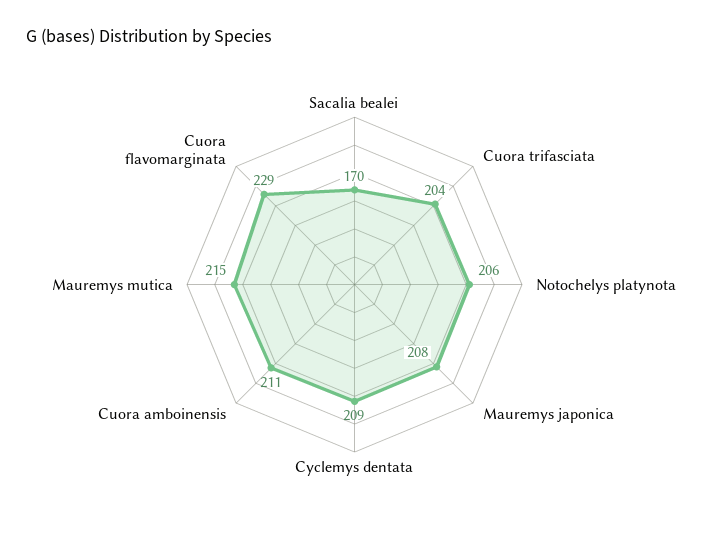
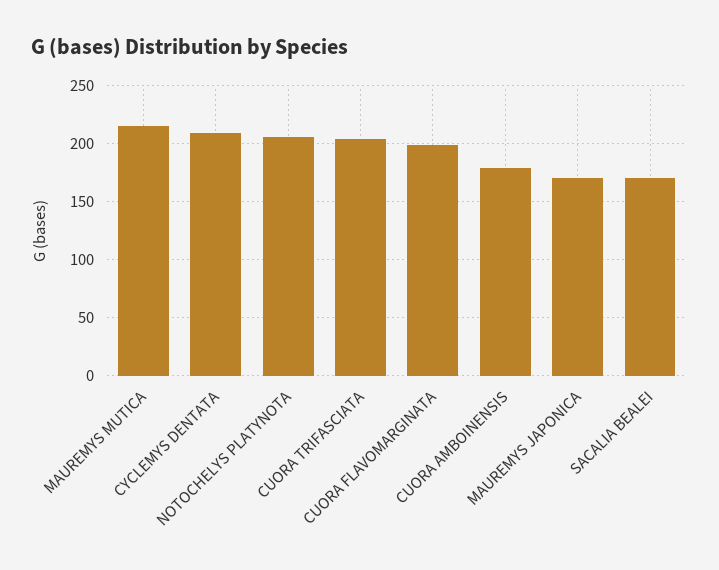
  {
    "Sacalia bealei": 170,
    "Cuora trifasciata": 204,
    "Notochelys platynota": 206,
-   "Mauremys japonica": 208,
+   "Mauremys japonica": 170,
    "Cyclemys dentata": 209,
-   "Cuora amboinensis": 211,
+   "Cuora amboinensis": 180,
    "Mauremys mutica": 215,
-   "Cuora flavomarginata": 229
+   "Cuora flavomarginata": 200
  }

